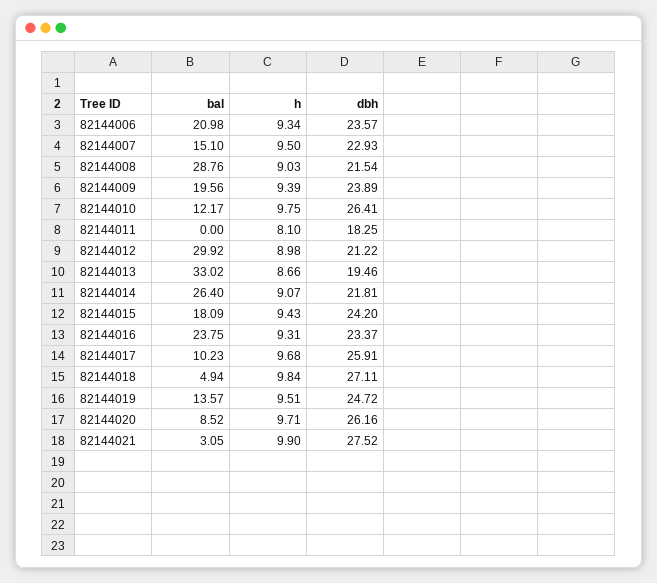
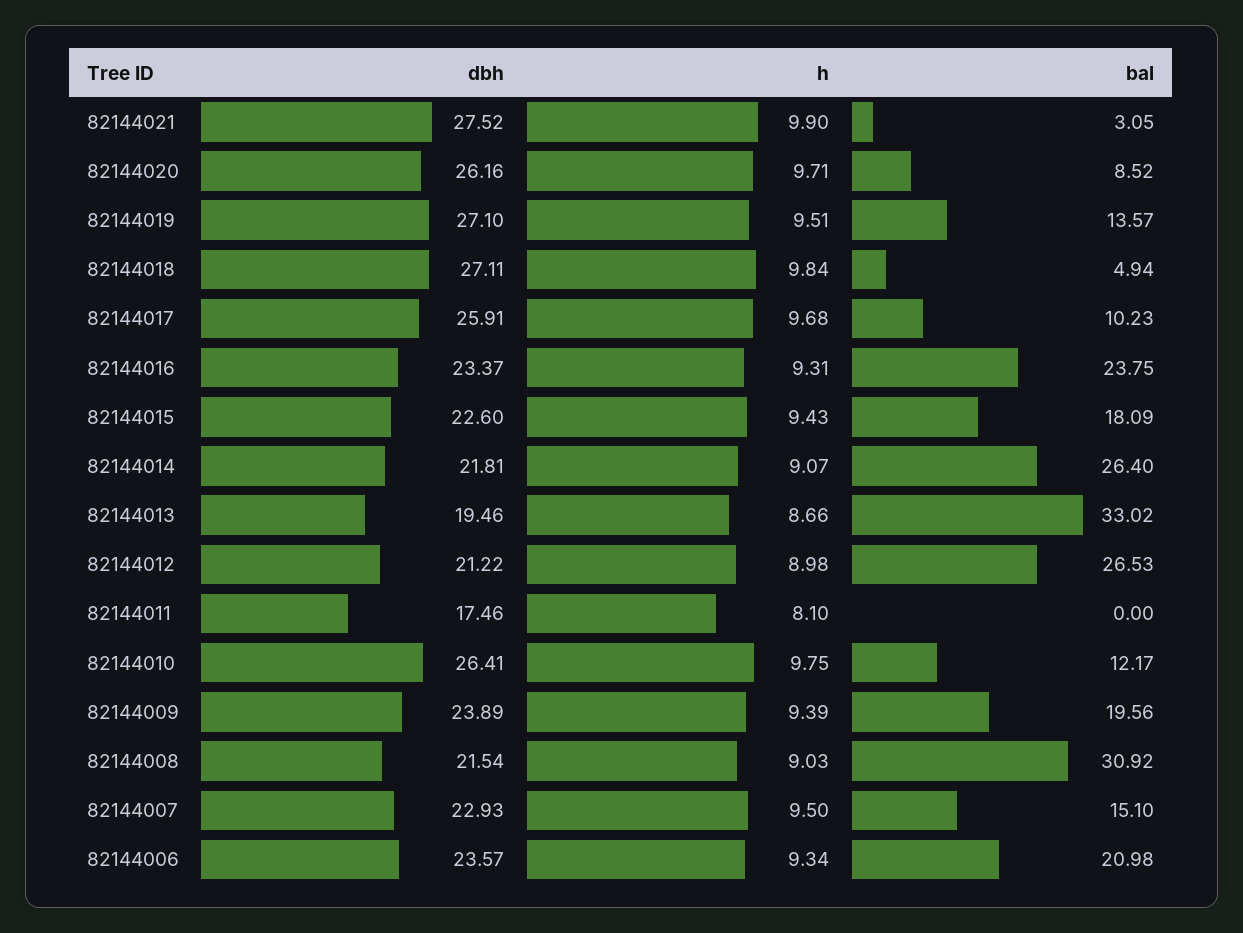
  {
    "bal": {
      "82144006": 20.98,
      "82144007": 15.1,
-     "82144008": 28.76,
+     "82144008": 30.92,
      "82144009": 19.56,
      "82144010": 12.17,
      "82144011": 0,
-     "82144012": 29.92,
+     "82144012": 26.53,
      "82144013": 33.02,
      "82144014": 26.4,
      "82144015": 18.09,
      "82144016": 23.75,
      "82144017": 10.23,
      "82144018": 4.94,
      "82144019": 13.57,
      "82144020": 8.52,
      "82144021": 3.05
    },
    "h": {
      "82144006": 9.34,
      "82144007": 9.5,
      "82144008": 9.03,
      "82144009": 9.39,
      "82144010": 9.75,
      "82144011": 8.1,
      "82144012": 8.98,
      "82144013": 8.66,
      "82144014": 9.07,
      "82144015": 9.43,
      "82144016": 9.31,
      "82144017": 9.68,
      "82144018": 9.84,
      "82144019": 9.51,
      "82144020": 9.71,
      "82144021": 9.9
    },
    "dbh": {
      "82144006": 23.57,
      "82144007": 22.93,
      "82144008": 21.54,
      "82144009": 23.89,
      "82144010": 26.41,
-     "82144011": 18.25,
+     "82144011": 17.46,
      "82144012": 21.22,
      "82144013": 19.46,
      "82144014": 21.81,
-     "82144015": 24.2,
+     "82144015": 22.6,
      "82144016": 23.37,
      "82144017": 25.91,
      "82144018": 27.11,
-     "82144019": 24.72,
+     "82144019": 27.1,
      "82144020": 26.16,
      "82144021": 27.52
    }
  }

